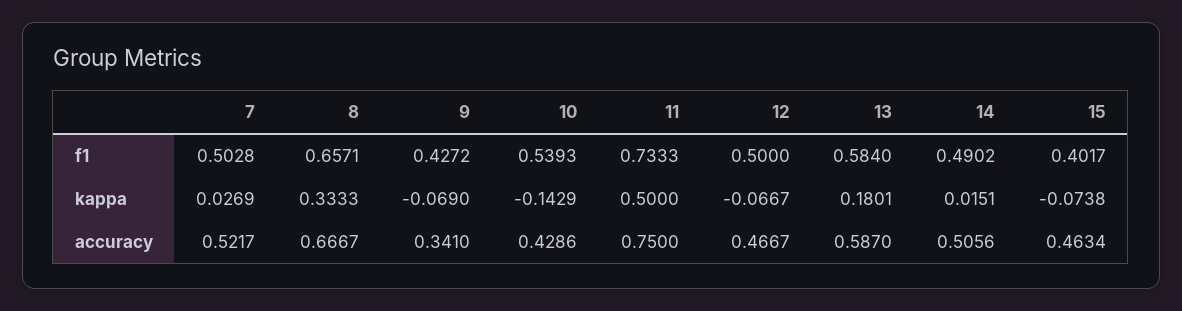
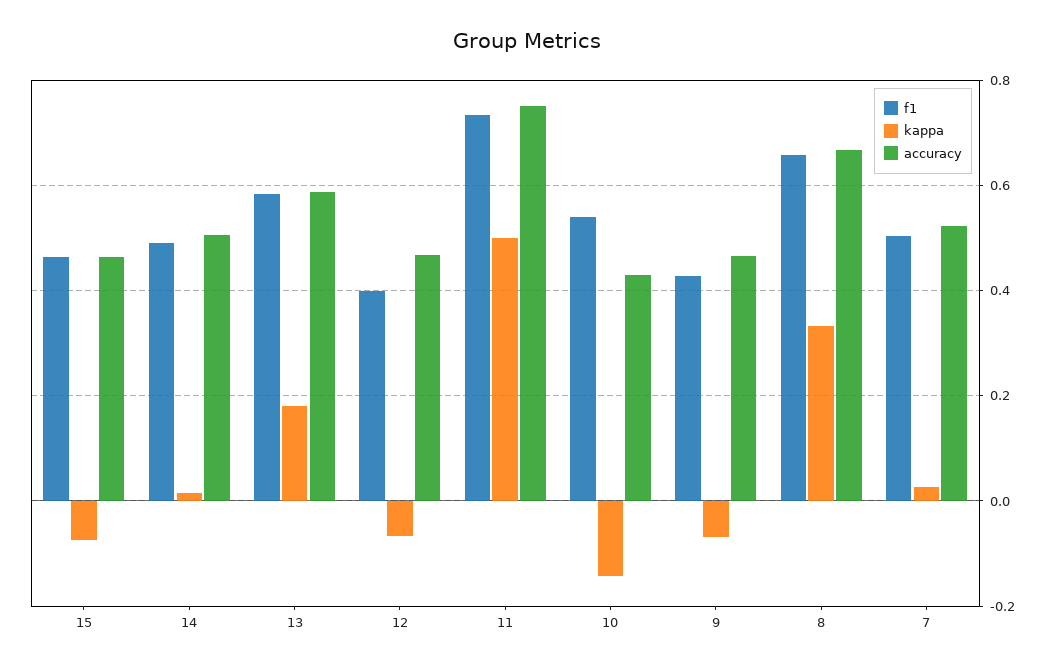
  {
    "f1": {
      "7": 0.5028,
      "8": 0.6571,
      "9": 0.4272,
      "10": 0.5393,
      "11": 0.7333,
-     "12": 0.5,
+     "12": 0.4,
      "13": 0.584,
      "14": 0.4902,
-     "15": 0.4017
+     "15": 0.46
    },
    "kappa": {
      "7": 0.0269,
      "8": 0.3333,
      "9": -0.069,
      "10": -0.1429,
      "11": 0.5,
      "12": -0.0667,
      "13": 0.1801,
      "14": 0.0151,
      "15": -0.0738
    },
    "accuracy": {
      "7": 0.5217,
      "8": 0.6667,
-     "9": 0.341,
+     "9": 0.46,
      "10": 0.4286,
      "11": 0.75,
      "12": 0.4667,
      "13": 0.587,
      "14": 0.5056,
      "15": 0.4634
    }
  }

